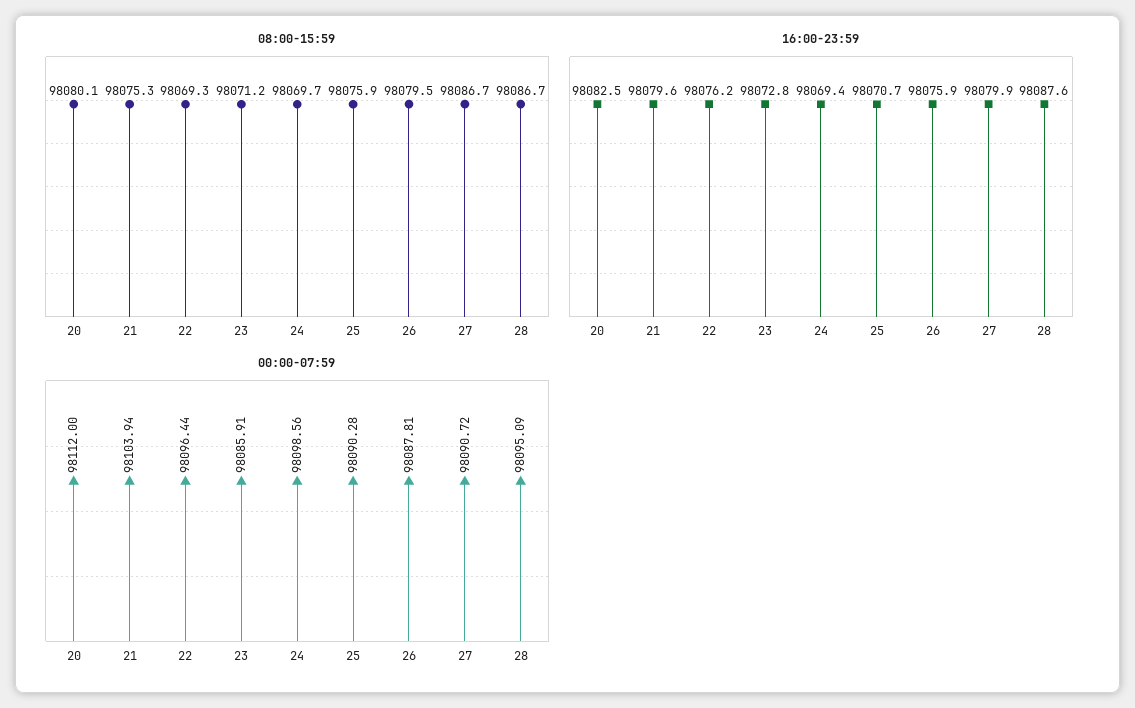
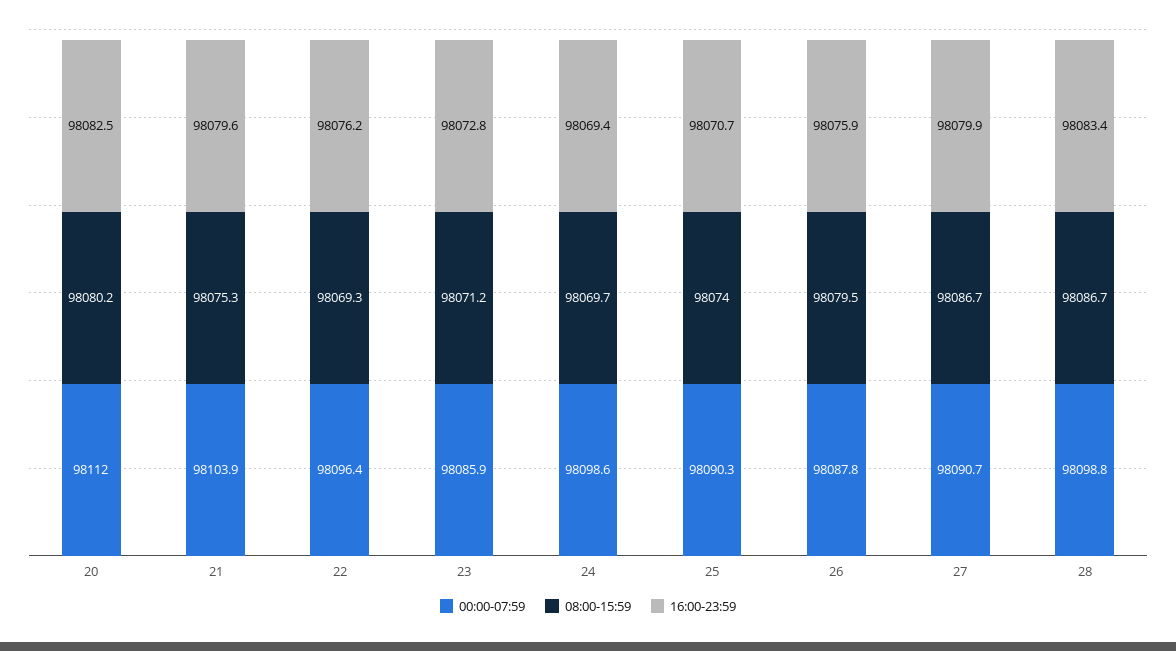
  {
    "08:00-15:59": {
-     "20": 98080.1,
+     "20": 98080.2,
      "21": 98075.3,
      "22": 98069.3,
      "23": 98071.2,
      "24": 98069.7,
-     "25": 98075.9,
+     "25": 98074,
      "26": 98079.5,
      "27": 98086.7,
      "28": 98086.7
    },
    "16:00-23:59": {
      "20": 98082.5,
      "21": 98079.6,
      "22": 98076.2,
      "23": 98072.8,
      "24": 98069.4,
      "25": 98070.7,
      "26": 98075.9,
      "27": 98079.9,
-     "28": 98087.6
+     "28": 98083.4
    },
    "00:00-07:59": {
      "20": 98112,
      "21": 98103.94,
      "22": 98096.44,
      "23": 98085.91,
      "24": 98098.56,
      "25": 98090.28,
      "26": 98087.81,
      "27": 98090.72,
-     "28": 98095.09
+     "28": 98098.8
    }
  }

